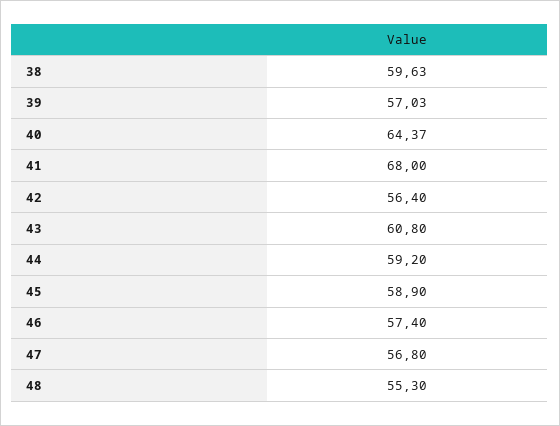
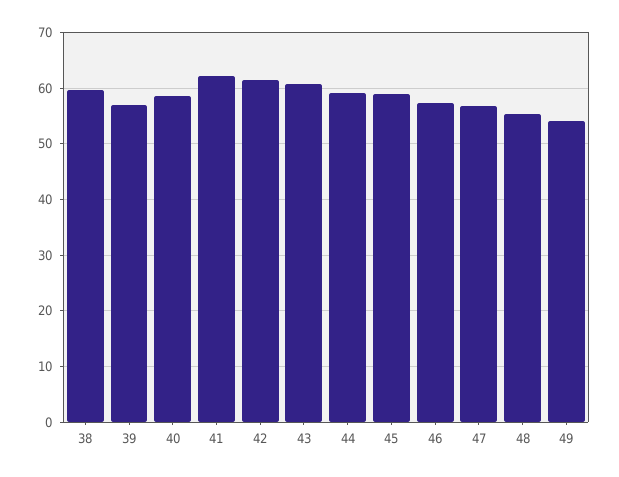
  {
    "38": 59.63,
    "39": 57.03,
-   "40": 64.37,
+   "40": 58,
-   "41": 68,
+   "41": 62,
-   "42": 56.4,
+   "42": 62,
    "43": 60.8,
    "44": 59.2,
    "45": 58.9,
    "46": 57.4,
    "47": 56.8,
-   "48": 55.3
+   "48": 55.3,
+   "49": 54
  }

